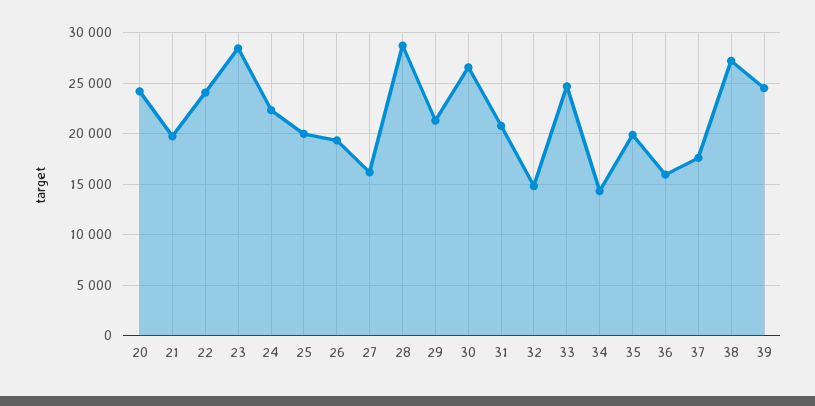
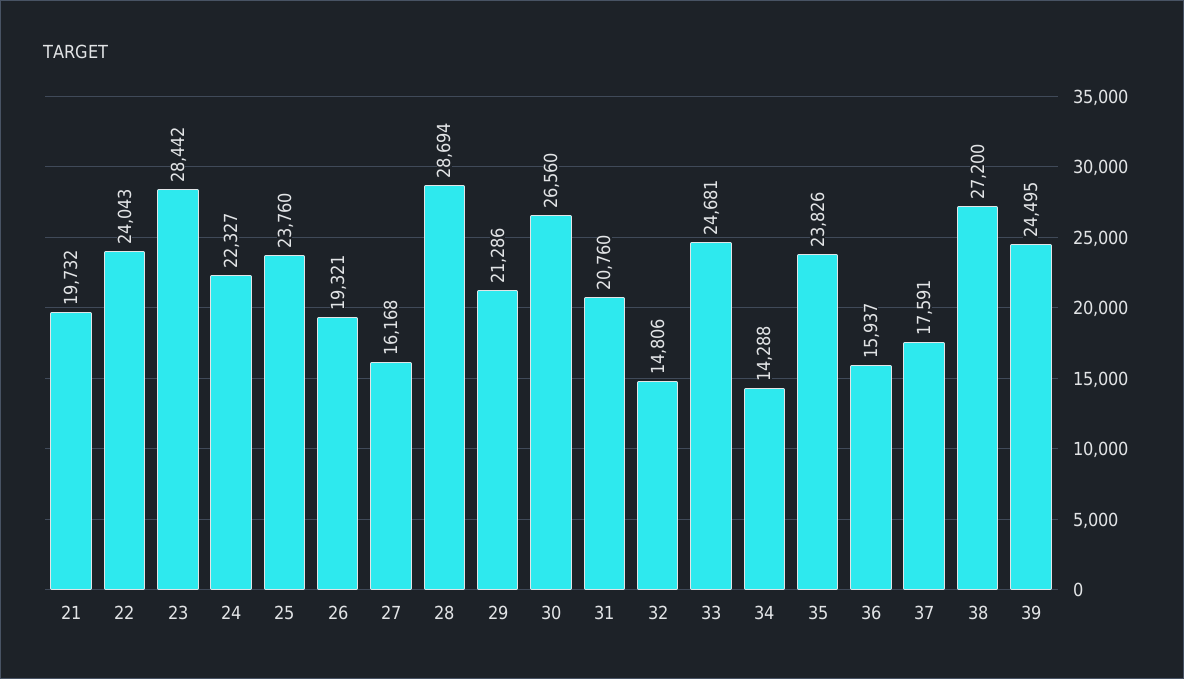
  {
-   "20": 24000,
    "21": 19732,
    "22": 24043,
    "23": 28442,
    "24": 22327,
-   "25": 20000,
+   "25": 23760,
    "26": 19321,
    "27": 16168,
    "28": 28694,
    "29": 21286,
    "30": 26560,
    "31": 20760,
    "32": 14806,
    "33": 24681,
    "34": 14288,
-   "35": 20000,
+   "35": 23826,
    "36": 15937,
    "37": 17591,
    "38": 27200,
    "39": 24495
  }

